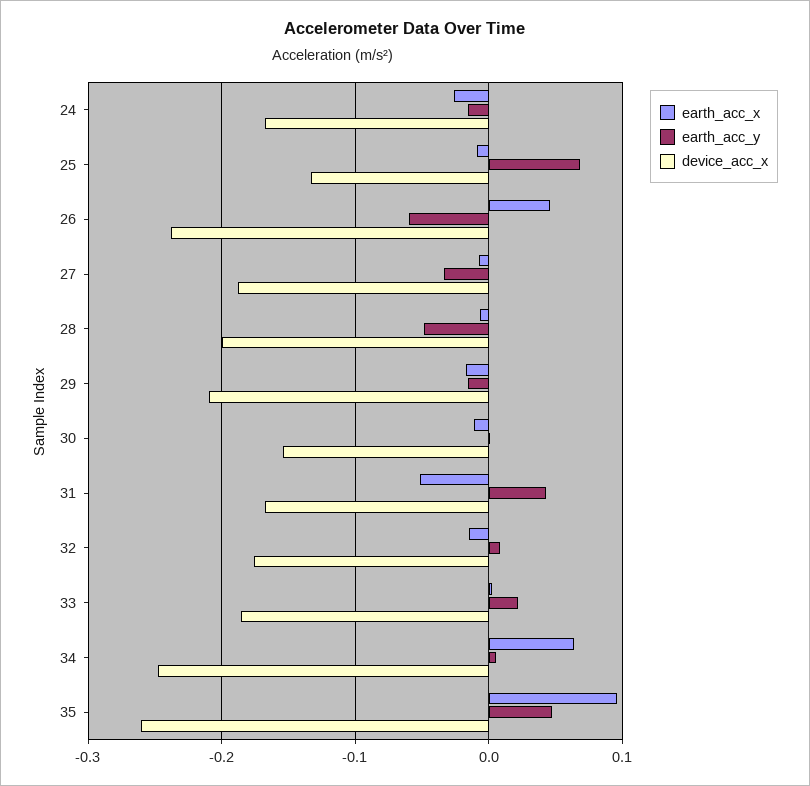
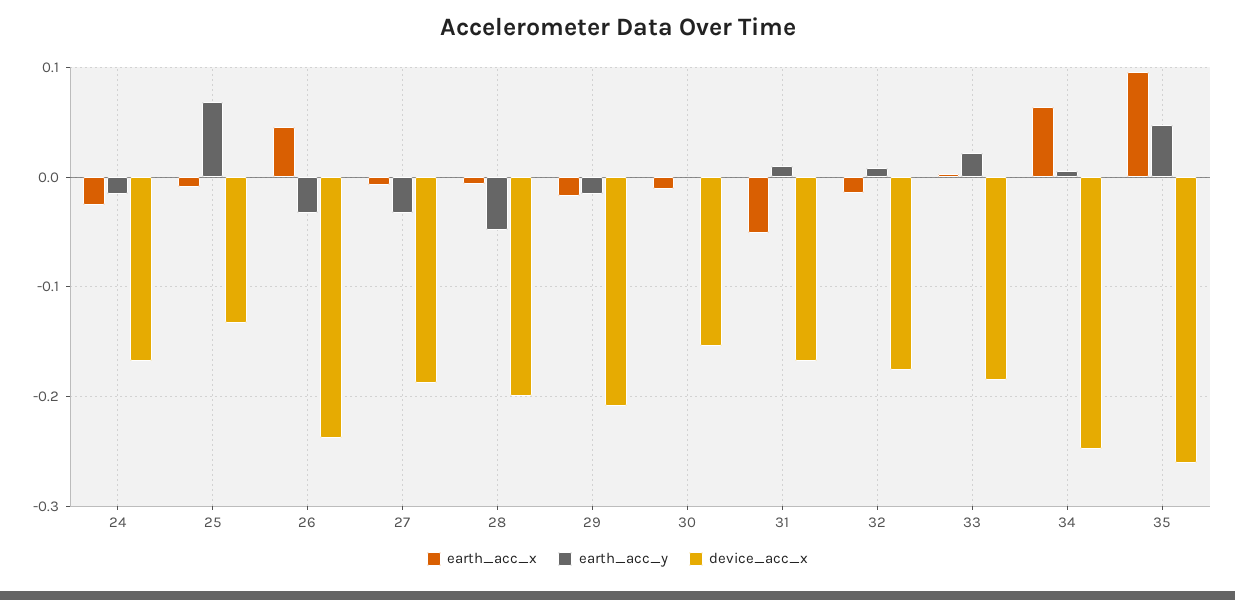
  {
    "earth_acc_x": {
      "24": -0.03,
      "25": -0.01,
      "26": 0.05,
      "27": -0.01,
      "28": -0.01,
      "29": -0.02,
      "30": -0.01,
      "31": -0.05,
      "32": -0.01,
      "33": 0,
      "34": 0.06,
      "35": 0.1
    },
    "earth_acc_y": {
      "24": -0.02,
      "25": 0.07,
-     "26": -0.06,
+     "26": -0.03,
      "27": -0.03,
      "28": -0.05,
      "29": -0.02,
      "30": 0,
-     "31": 0.04,
+     "31": 0.01,
      "32": 0.01,
      "33": 0.02,
      "34": 0.01,
      "35": 0.05
    },
    "device_acc_x": {
      "24": -0.17,
      "25": -0.13,
      "26": -0.24,
      "27": -0.19,
      "28": -0.2,
      "29": -0.21,
      "30": -0.15,
      "31": -0.17,
      "32": -0.18,
      "33": -0.19,
      "34": -0.25,
      "35": -0.26
    }
  }

